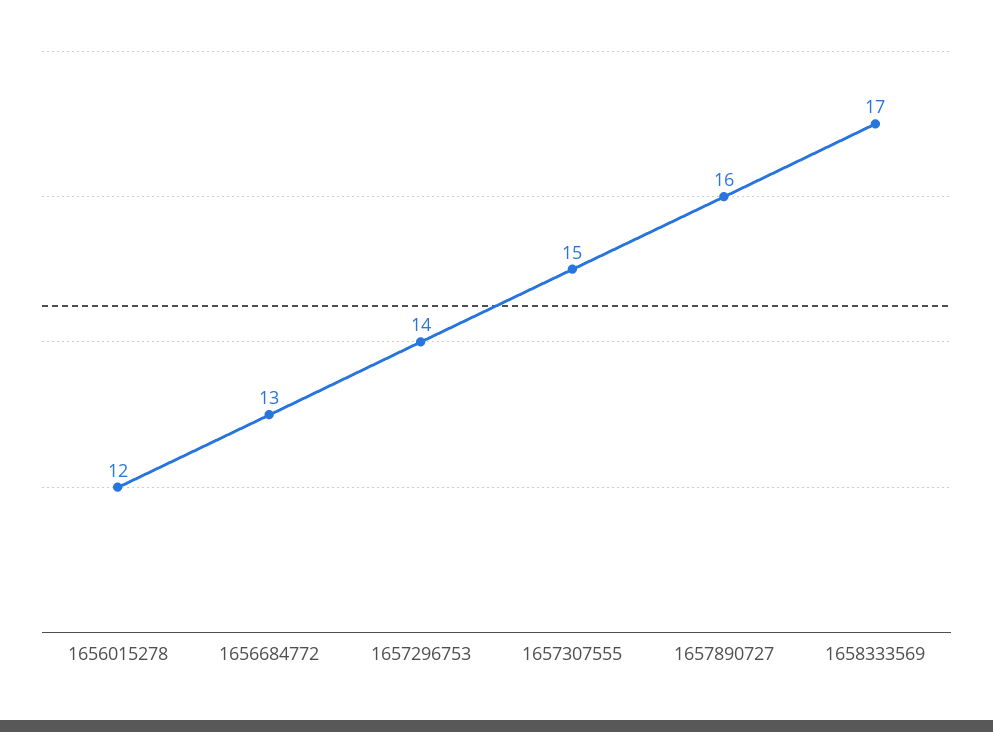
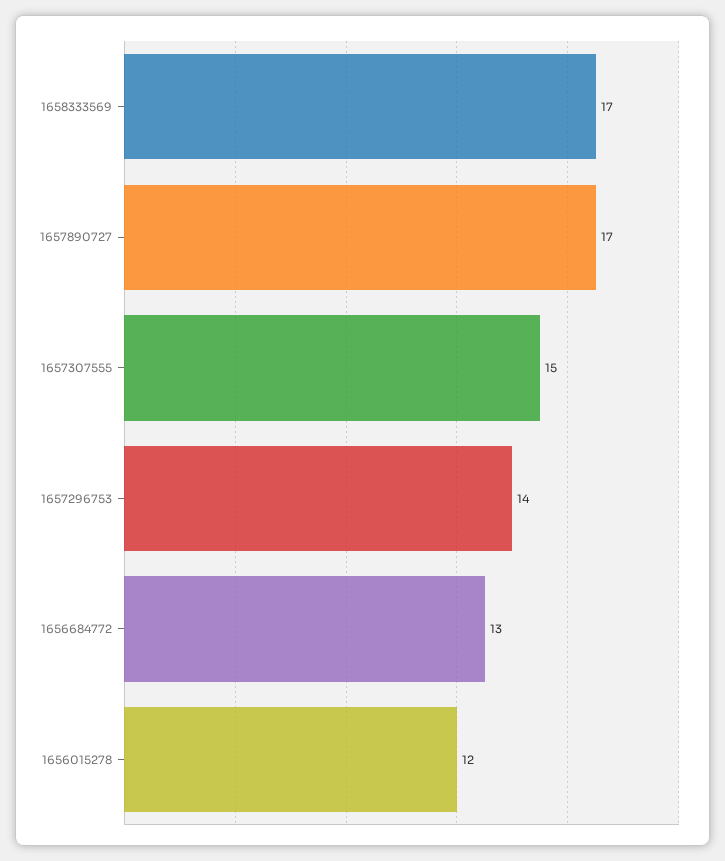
  {
    "1656015278": 12,
    "1656684772": 13,
    "1657296753": 14,
    "1657307555": 15,
-   "1657890727": 16,
+   "1657890727": 17,
    "1658333569": 17
  }

